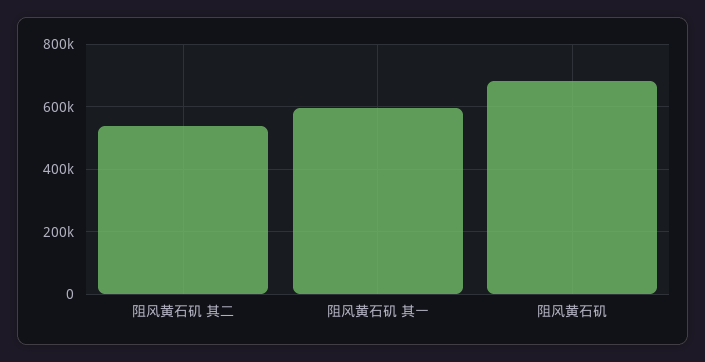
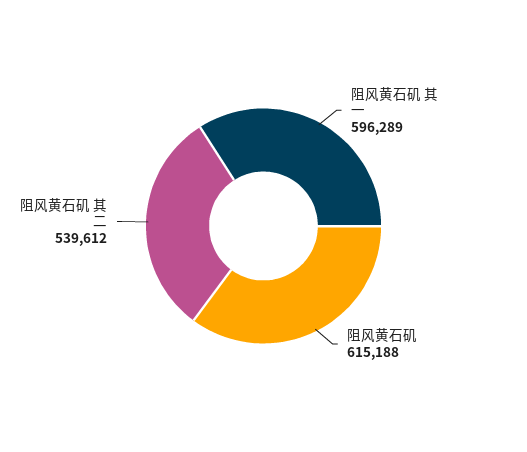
  {
    "阻风黄石矶 其二": 539612,
    "阻风黄石矶 其一": 596289,
-   "阻风黄石矶": 680000
+   "阻风黄石矶": 615188
  }

